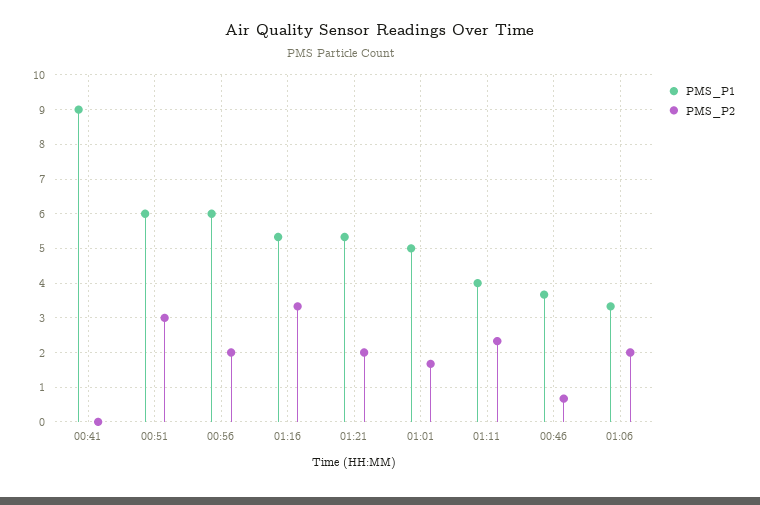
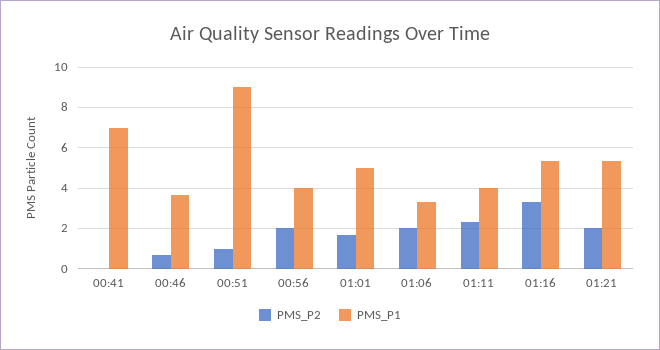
  {
    "PMS_P1": {
-     "00:41": 9,
+     "00:41": 7,
-     "00:51": 6,
+     "00:51": 9,
-     "00:56": 6,
+     "00:56": 4,
      "01:16": 5.4,
      "01:21": 5.4,
      "01:01": 5,
      "01:11": 4,
      "00:46": 3.6,
      "01:06": 3.4
    },
    "PMS_P2": {
      "00:41": 0,
-     "00:51": 3,
+     "00:51": 1,
      "00:56": 2,
      "01:16": 3.4,
      "01:21": 2,
      "01:01": 1.6,
      "01:11": 2.4,
      "00:46": 0.6,
      "01:06": 2
    }
  }

